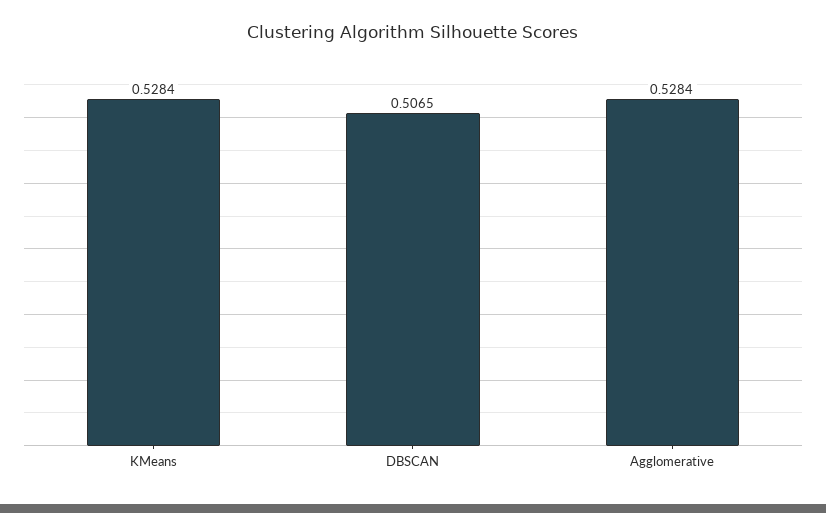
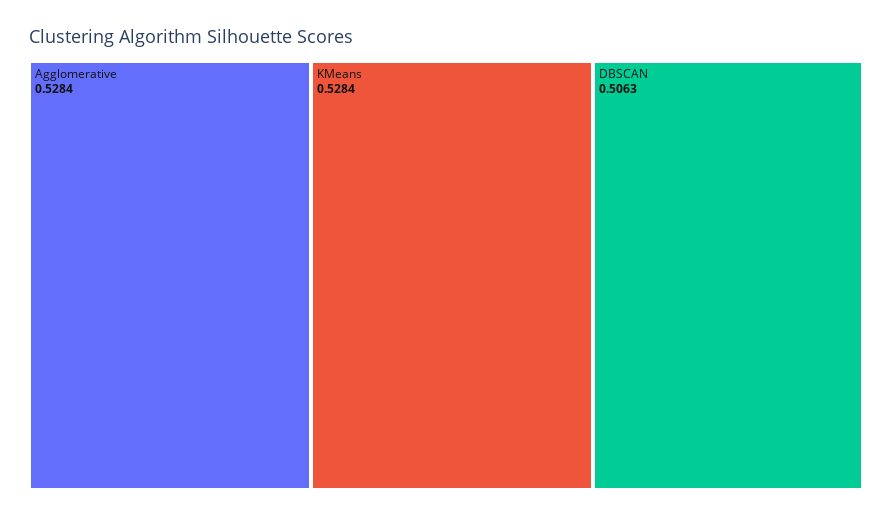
  {
    "KMeans": 0.5284,
-   "DBSCAN": 0.5065,
+   "DBSCAN": 0.5063,
    "Agglomerative": 0.5284
  }

